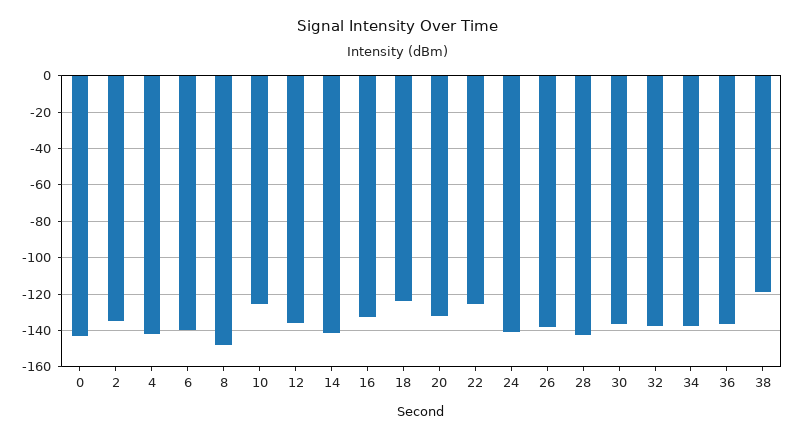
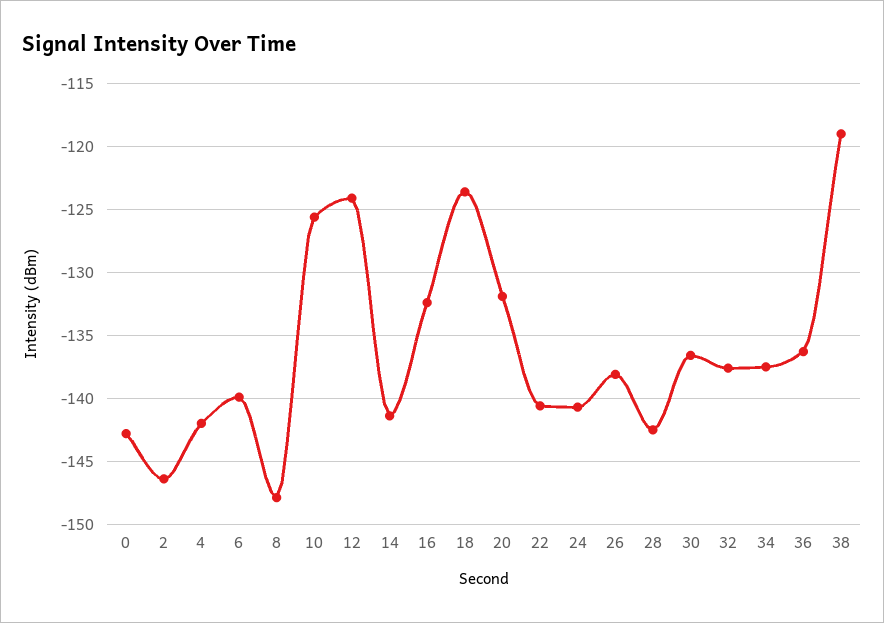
  {
    "0": -143,
-   "2": -135,
+   "2": -146.5,
    "4": -142,
    "6": -140,
    "8": -148,
    "10": -125.5,
-   "12": -135,
+   "12": -124,
    "14": -141.5,
    "16": -132.5,
    "18": -123.5,
    "20": -132,
-   "22": -125,
+   "22": -140.5,
    "24": -140.5,
    "26": -138,
    "28": -142.5,
    "30": -136.5,
    "32": -137.5,
    "34": -137.5,
    "36": -136.5,
    "38": -119
  }

